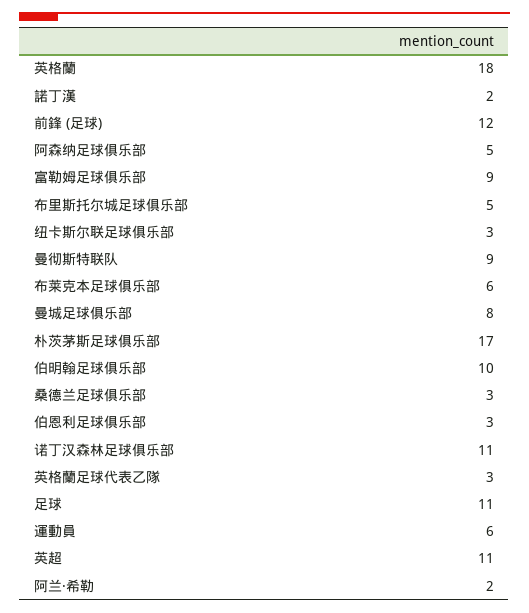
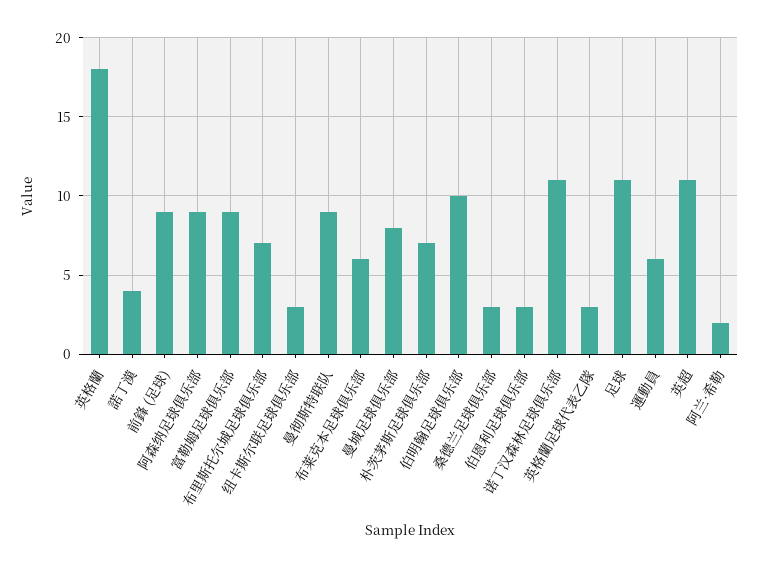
  {
    "英格蘭": 18,
-   "諾丁漢": 2,
+   "諾丁漢": 4,
-   "前鋒 (足球)": 12,
+   "前鋒 (足球)": 9,
-   "阿森纳足球俱乐部": 5,
+   "阿森纳足球俱乐部": 9,
    "富勒姆足球俱乐部": 9,
-   "布里斯托尔城足球俱乐部": 5,
+   "布里斯托尔城足球俱乐部": 7,
    "纽卡斯尔联足球俱乐部": 3,
    "曼彻斯特联队": 9,
    "布莱克本足球俱乐部": 6,
    "曼城足球俱乐部": 8,
-   "朴茨茅斯足球俱乐部": 17,
+   "朴茨茅斯足球俱乐部": 7,
    "伯明翰足球俱乐部": 10,
    "桑德兰足球俱乐部": 3,
    "伯恩利足球俱乐部": 3,
    "诺丁汉森林足球俱乐部": 11,
    "英格蘭足球代表乙隊": 3,
    "足球": 11,
    "運動員": 6,
    "英超": 11,
    "阿兰·希勒": 2
  }

